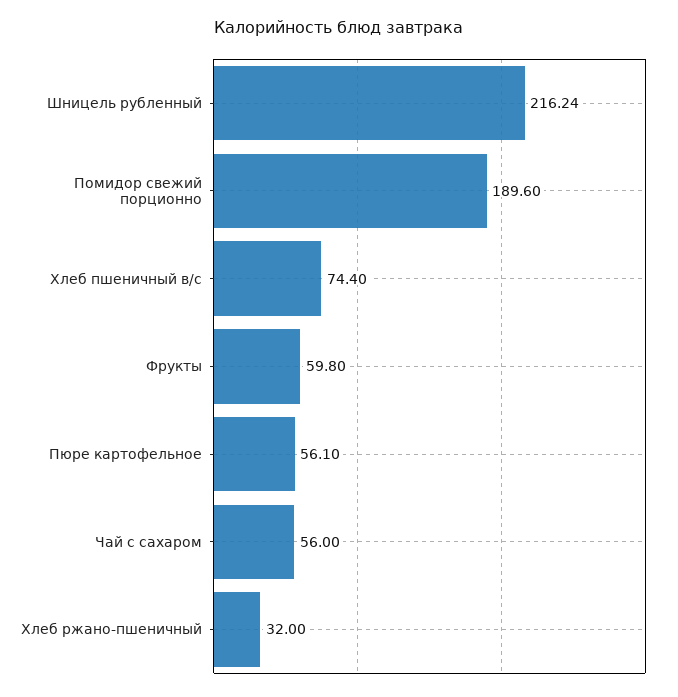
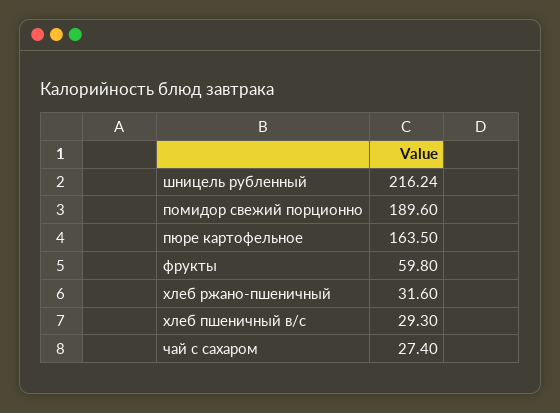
  {
    "Шницель рубленный": 216.24,
    "Помидор свежий порционно": 189.6,
-   "Хлеб пшеничный в/с": 74.4,
+   "Хлеб пшеничный в/с": 29.3,
    "Фрукты": 59.8,
-   "Пюре картофельное": 56.1,
+   "Пюре картофельное": 163.5,
-   "Чай с сахаром": 56,
+   "Чай с сахаром": 27.4,
-   "Хлеб ржано-пшеничный": 32
+   "Хлеб ржано-пшеничный": 31.6
  }

